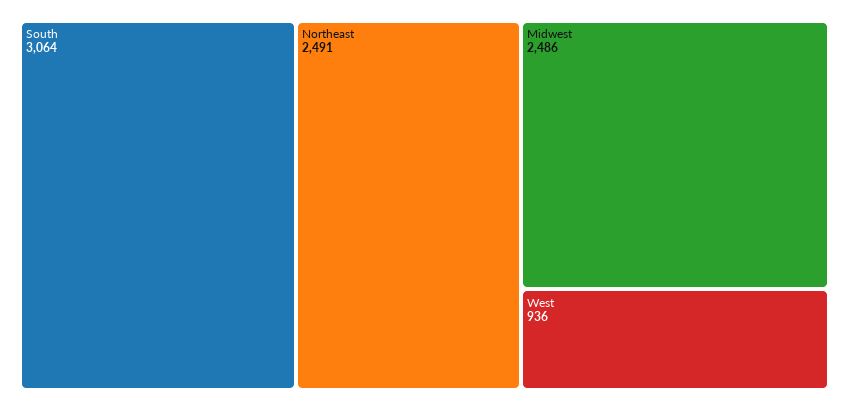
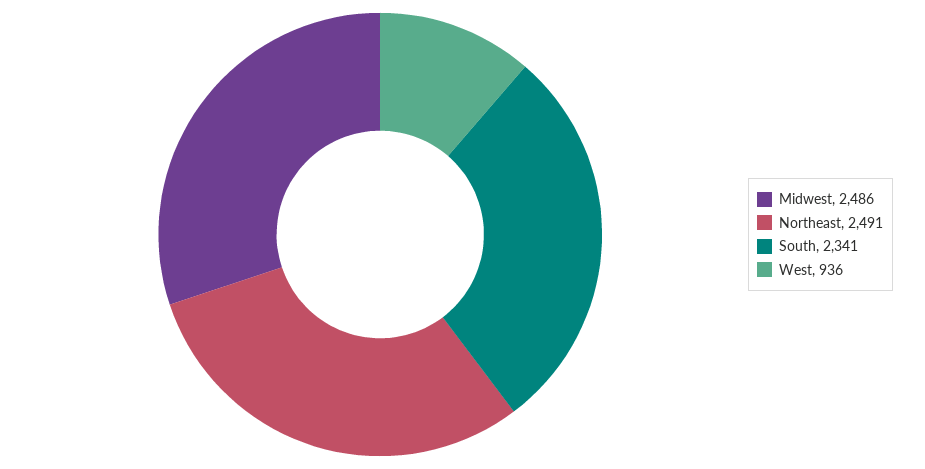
  {
-   "South": 3064,
+   "South": 2341,
    "Northeast": 2491,
    "Midwest": 2486,
    "West": 936
  }

